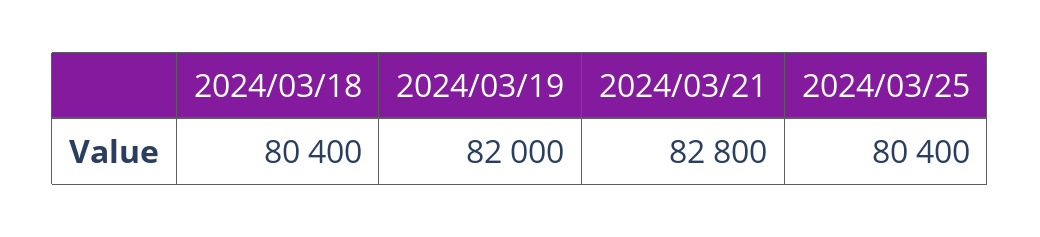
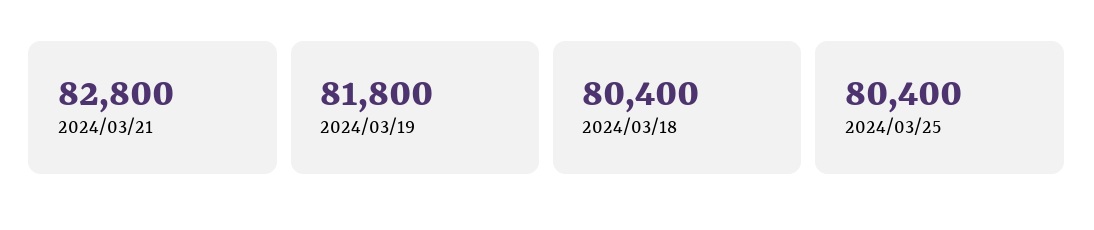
  {
    "2024/03/18": 80400,
-   "2024/03/19": 82000,
+   "2024/03/19": 81800,
    "2024/03/21": 82800,
    "2024/03/25": 80400
  }

